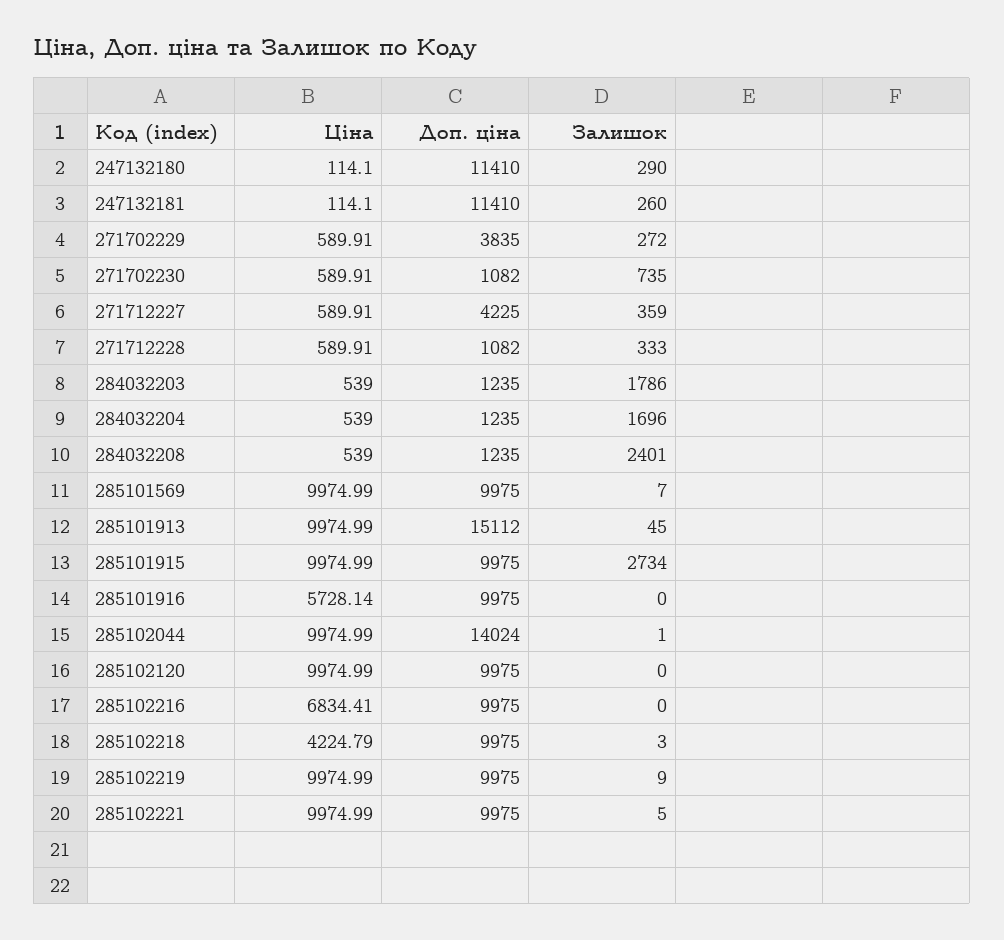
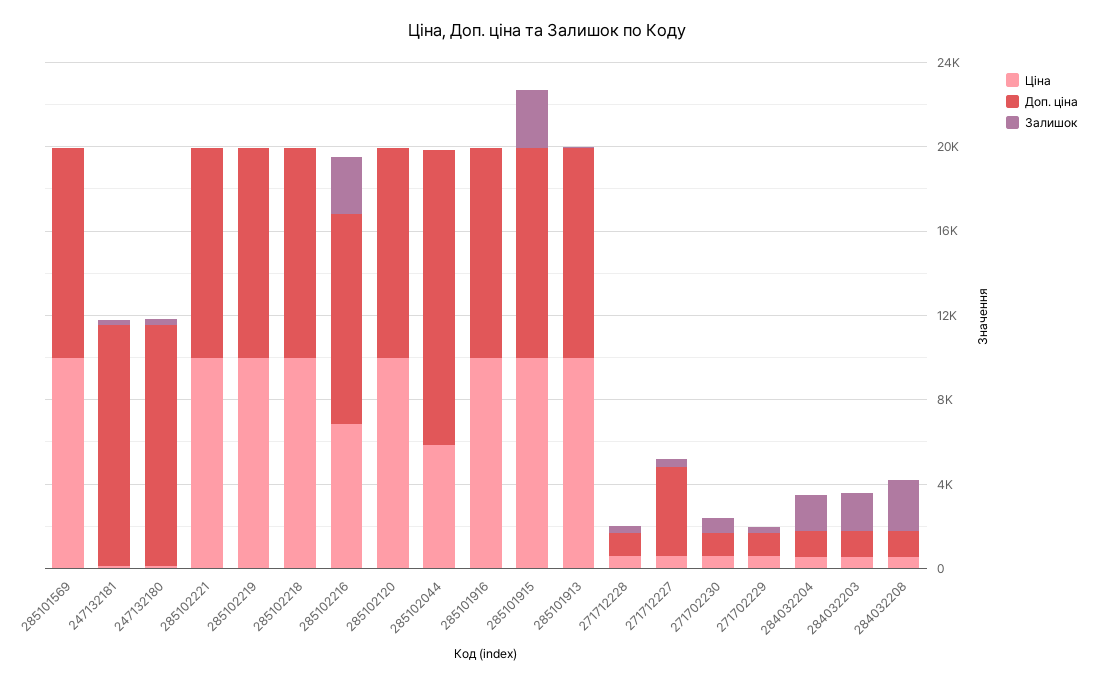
  {
    "Ціна": {
      "247132180": 114.1,
      "247132181": 114.1,
      "271702229": 589.91,
      "271702230": 589.91,
      "271712227": 589.91,
      "271712228": 589.91,
      "284032203": 539,
      "284032204": 539,
      "284032208": 539,
      "285101569": 9974.99,
      "285101913": 9974.99,
      "285101915": 9974.99,
-     "285101916": 5728.14,
+     "285101916": 10000,
-     "285102044": 9974.99,
+     "285102044": 6000,
      "285102120": 9974.99,
      "285102216": 6834.41,
-     "285102218": 4224.79,
+     "285102218": 10000,
      "285102219": 9974.99,
      "285102221": 9974.99
    },
    "Доп. ціна": {
      "247132180": 11410,
      "247132181": 11410,
-     "271702229": 3835,
+     "271702229": 1000,
      "271702230": 1082,
      "271712227": 4225,
      "271712228": 1082,
      "284032203": 1235,
      "284032204": 1235,
      "284032208": 1235,
      "285101569": 9975,
-     "285101913": 15112,
+     "285101913": 10000,
      "285101915": 9975,
      "285101916": 9975,
      "285102044": 14024,
      "285102120": 9975,
      "285102216": 9975,
      "285102218": 9975,
      "285102219": 9975,
      "285102221": 9975
    },
    "Залишок": {
      "247132180": 290,
      "247132181": 260,
      "271702229": 272,
      "271702230": 735,
      "271712227": 359,
      "271712228": 333,
      "284032203": 1786,
      "284032204": 1696,
      "284032208": 2401,
      "285101569": 7,
      "285101913": 45,
      "285101915": 2734,
      "285101916": 0,
      "285102044": 1,
      "285102120": 0,
-     "285102216": 0,
+     "285102216": 3000,
      "285102218": 3,
      "285102219": 9,
      "285102221": 5
    }
  }

